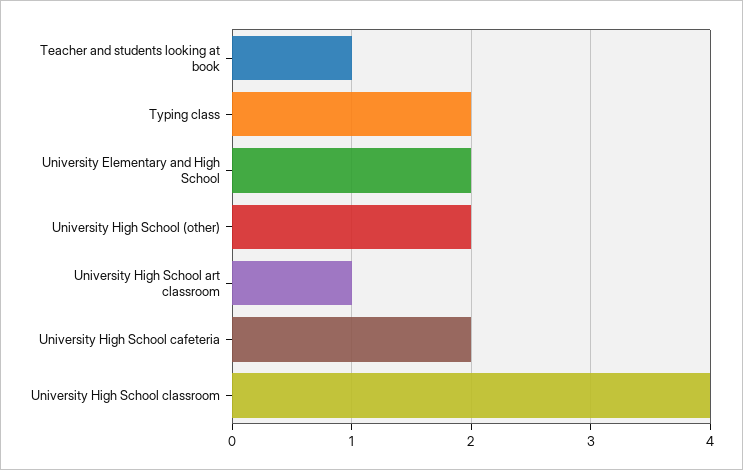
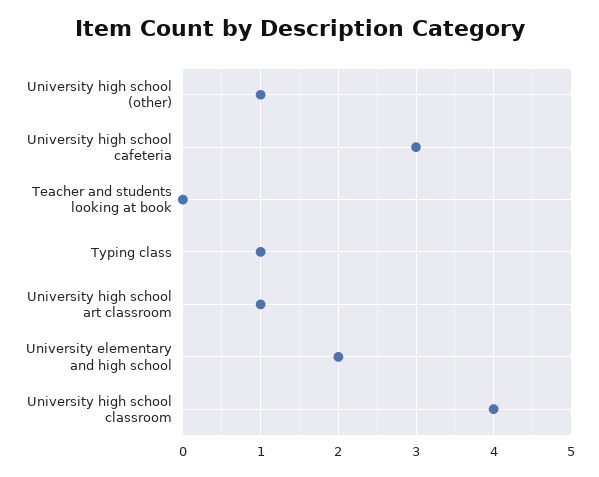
  {
-   "Teacher and students looking at book": 1,
+   "Teacher and students looking at book": 0,
-   "Typing class": 2,
+   "Typing class": 1,
    "University Elementary and High School": 2,
-   "University High School (other)": 2,
+   "University High School (other)": 1,
    "University High School art classroom": 1,
-   "University High School cafeteria": 2,
+   "University High School cafeteria": 3,
    "University High School classroom": 4
  }

